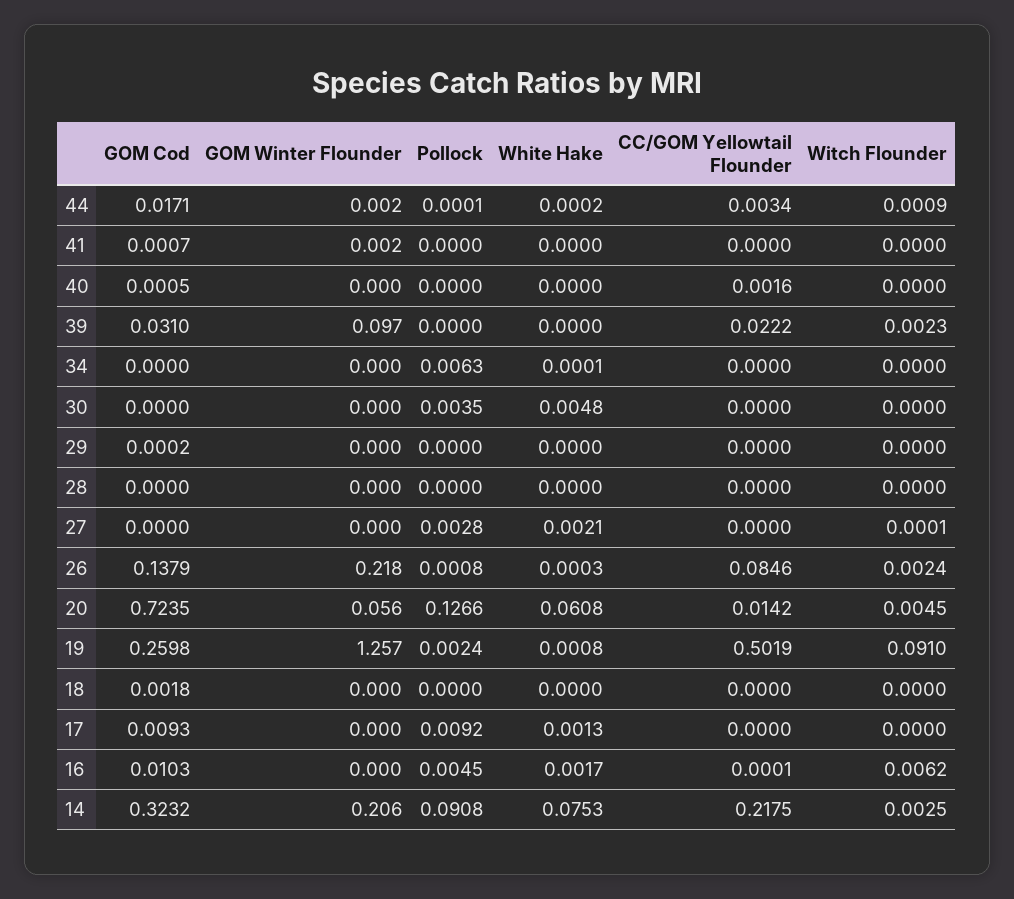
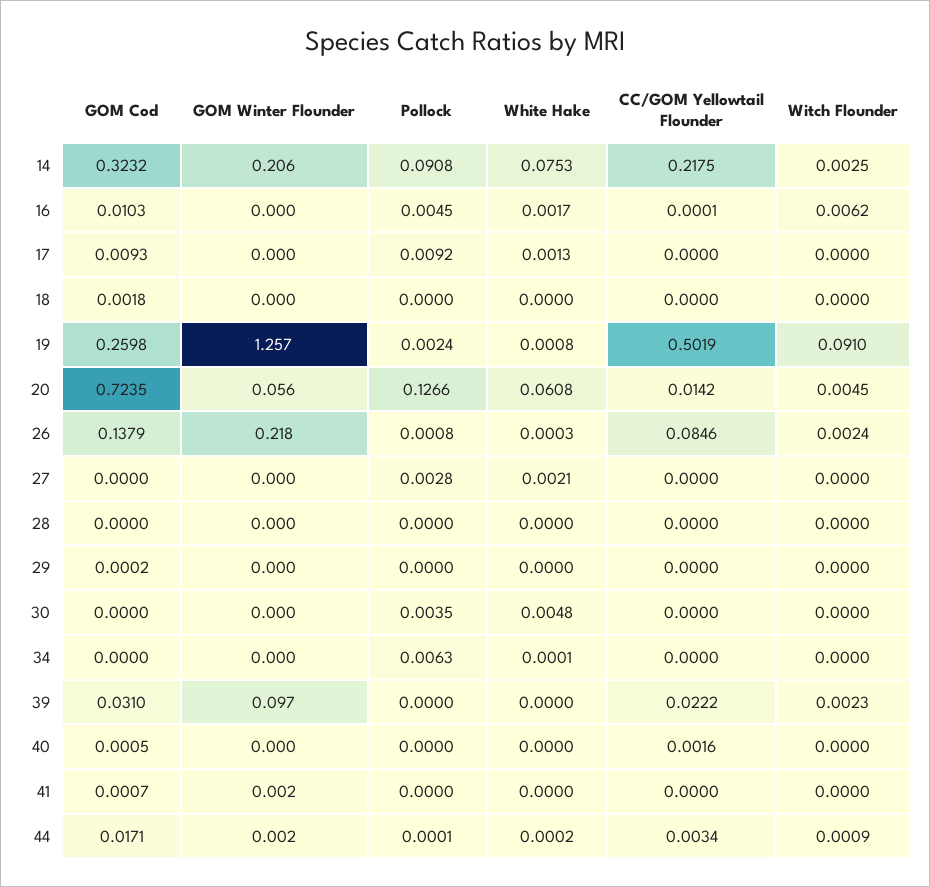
  {
    "GOM Cod": {
      "44": 0.0171,
      "41": 0.0007,
      "40": 0.0005,
      "39": 0.031,
      "34": 0,
      "30": 0,
      "29": 0.0002,
      "28": 0,
      "27": 0,
      "26": 0.1379,
      "20": 0.7235,
      "19": 0.2598,
      "18": 0.0018,
      "17": 0.0093,
      "16": 0.0103,
      "14": 0.3232
    },
    "GOM Winter Flounder": {
      "44": 0.002,
      "41": 0.002,
      "40": 0,
      "39": 0.097,
      "34": 0,
      "30": 0,
      "29": 0,
      "28": 0,
      "27": 0,
      "26": 0.218,
      "20": 0.056,
      "19": 1.257,
      "18": 0,
      "17": 0,
      "16": 0,
      "14": 0.206
    },
    "Pollock": {
      "44": 0.0001,
      "41": 0,
      "40": 0,
      "39": 0,
      "34": 0.0063,
      "30": 0.0035,
      "29": 0,
      "28": 0,
      "27": 0.0028,
      "26": 0.0008,
      "20": 0.1266,
      "19": 0.0024,
      "18": 0,
      "17": 0.0092,
      "16": 0.0045,
      "14": 0.0908
    },
    "White Hake": {
      "44": 0.0002,
      "41": 0,
      "40": 0,
      "39": 0,
      "34": 0.0001,
      "30": 0.0048,
      "29": 0,
      "28": 0,
      "27": 0.0021,
      "26": 0.0003,
      "20": 0.0608,
      "19": 0.0008,
      "18": 0,
      "17": 0.0013,
      "16": 0.0017,
      "14": 0.0753
    },
    "CC/GOM Yellowtail Flounder": {
      "44": 0.0034,
      "41": 0,
      "40": 0.0016,
      "39": 0.0222,
      "34": 0,
      "30": 0,
      "29": 0,
      "28": 0,
      "27": 0,
      "26": 0.0846,
      "20": 0.0142,
      "19": 0.5019,
      "18": 0,
      "17": 0,
      "16": 0.0001,
      "14": 0.2175
    },
    "Witch Flounder": {
      "44": 0.0009,
      "41": 0,
      "40": 0,
      "39": 0.0023,
      "34": 0,
      "30": 0,
      "29": 0,
      "28": 0,
-     "27": 0.0001,
+     "27": 0,
      "26": 0.0024,
      "20": 0.0045,
      "19": 0.091,
      "18": 0,
      "17": 0,
      "16": 0.0062,
      "14": 0.0025
    }
  }

